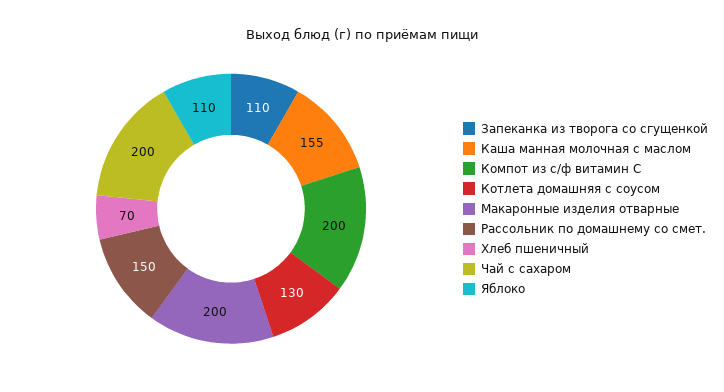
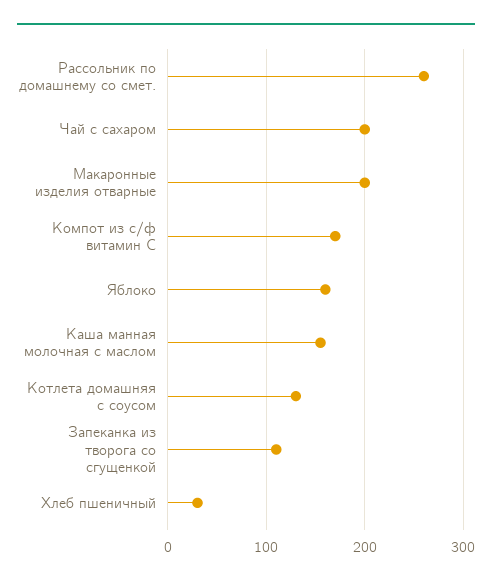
  {
    "Запеканка из творога со сгущенкой": 110,
    "Каша манная молочная с маслом": 155,
-   "Компот из с/ф витамин С": 200,
+   "Компот из с/ф витамин С": 170,
    "Котлета домашняя с соусом": 130,
    "Макаронные изделия отварные": 200,
-   "Рассольник по домашнему со смет.": 150,
+   "Рассольник по домашнему со смет.": 260,
-   "Хлеб пшеничный": 70,
+   "Хлеб пшеничный": 30,
    "Чай с сахаром": 200,
-   "Яблоко": 110
+   "Яблоко": 160
  }

